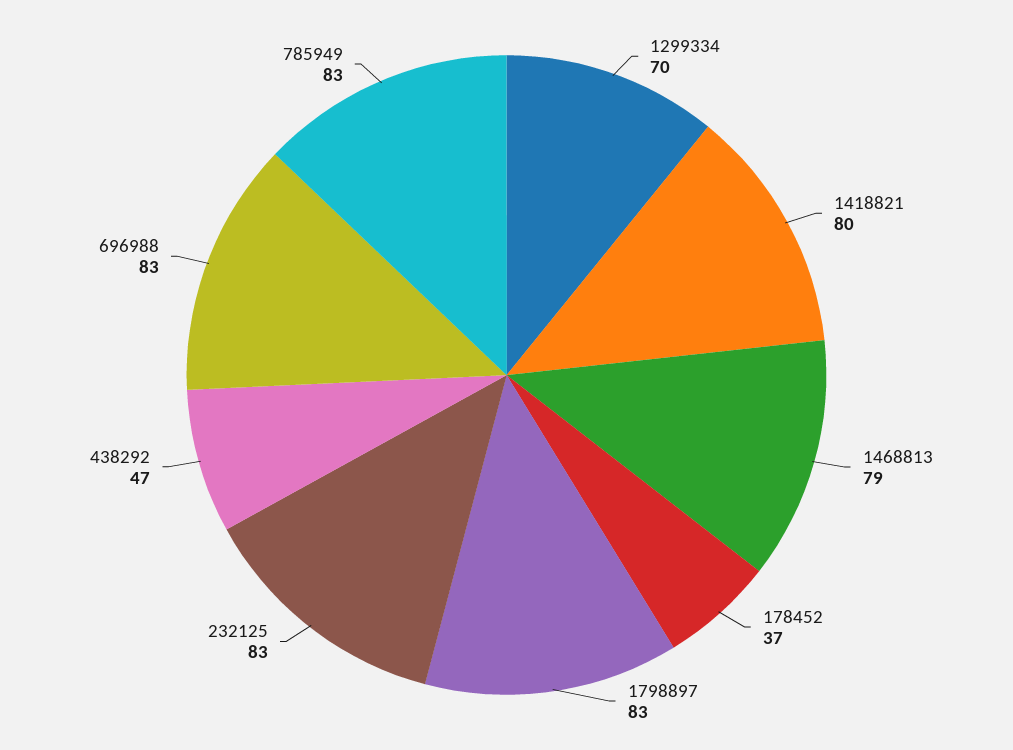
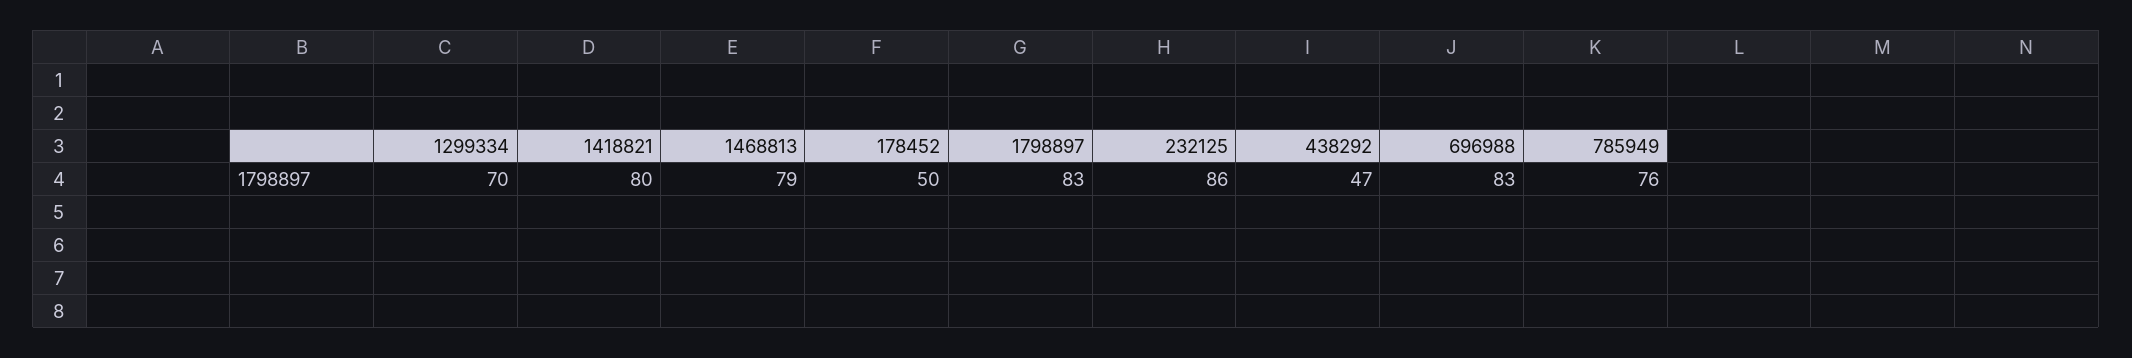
  {
    "1299334": 70,
    "1418821": 80,
    "1468813": 79,
-   "178452": 37,
+   "178452": 50,
    "1798897": 83,
-   "232125": 83,
+   "232125": 86,
    "438292": 47,
    "696988": 83,
-   "785949": 83
+   "785949": 76
  }

